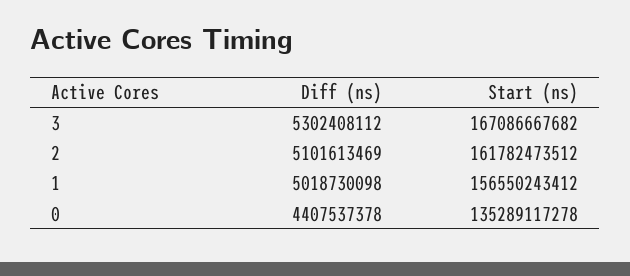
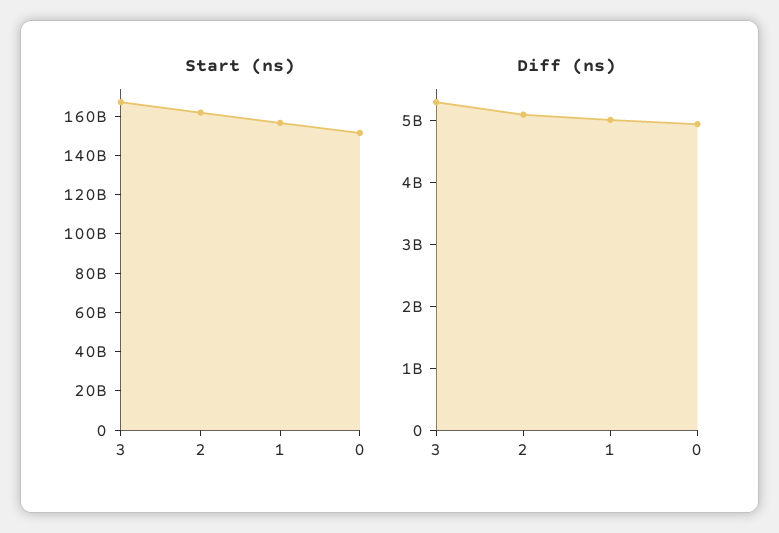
  {
    "Diff (ns)": {
      "3": 5302408112,
      "2": 5101613469,
      "1": 5018730098,
-     "0": 4407537378
+     "0": 5000000000
    },
    "Start (ns)": {
      "3": 167086667682,
      "2": 161782473512,
      "1": 156550243412,
-     "0": 135289117278
+     "0": 150000000000
    }
  }

